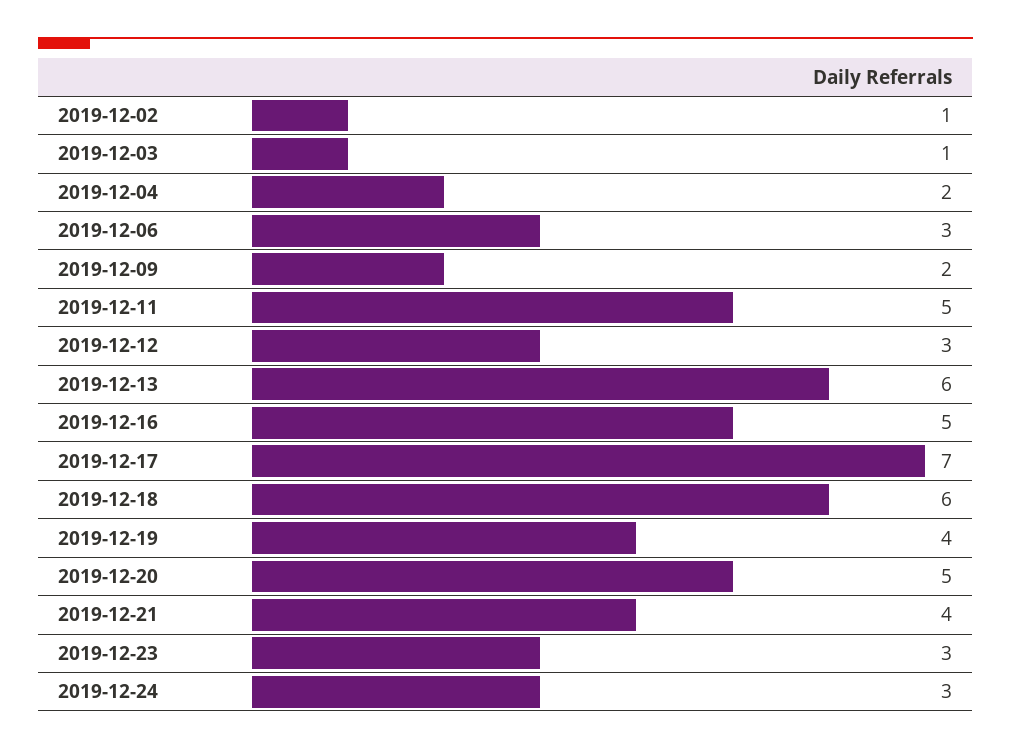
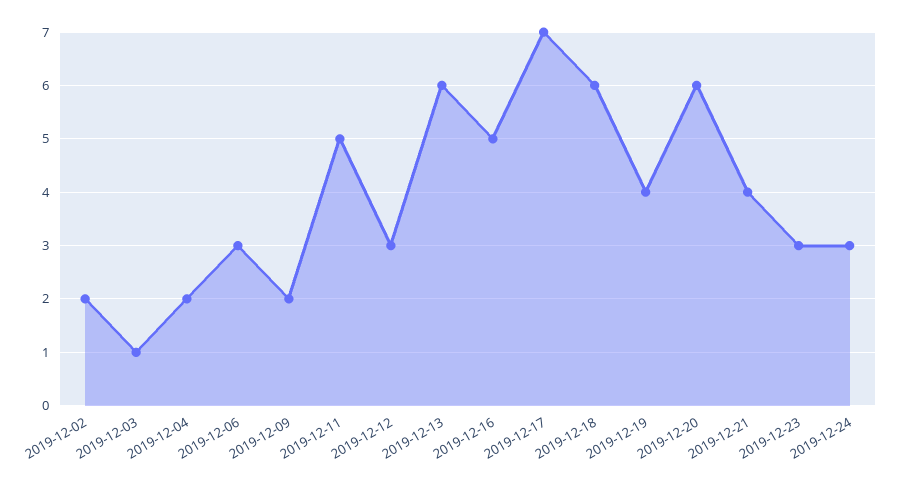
  {
-   "2019-12-02": 1,
+   "2019-12-02": 2,
    "2019-12-03": 1,
    "2019-12-04": 2,
    "2019-12-06": 3,
    "2019-12-09": 2,
    "2019-12-11": 5,
    "2019-12-12": 3,
    "2019-12-13": 6,
    "2019-12-16": 5,
    "2019-12-17": 7,
    "2019-12-18": 6,
    "2019-12-19": 4,
-   "2019-12-20": 5,
+   "2019-12-20": 6,
    "2019-12-21": 4,
    "2019-12-23": 3,
    "2019-12-24": 3
  }

